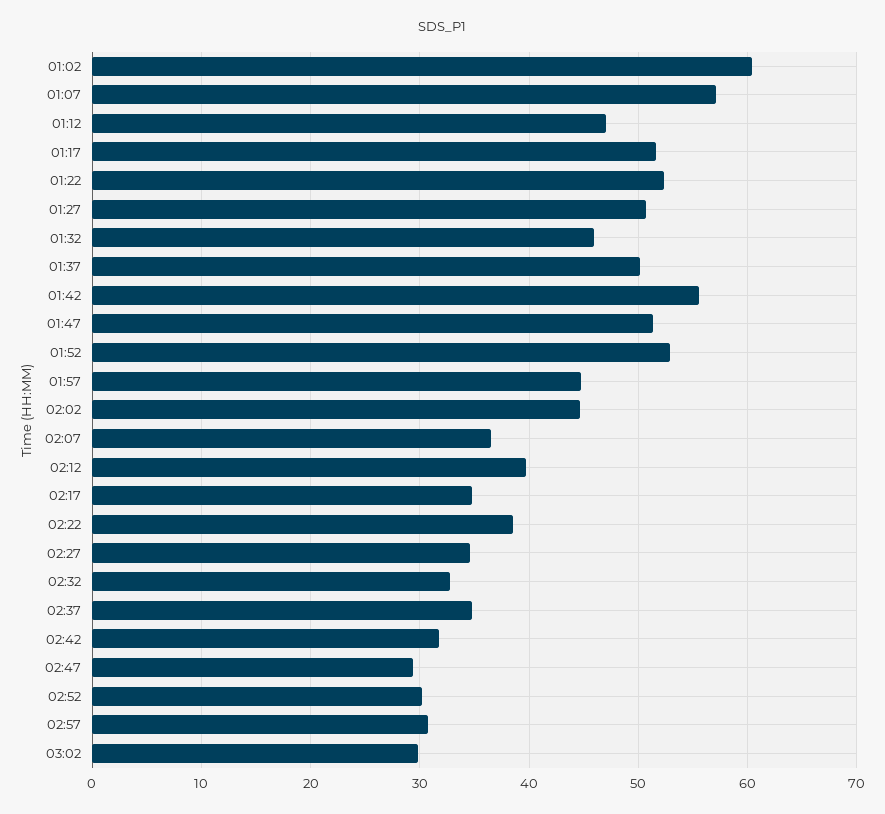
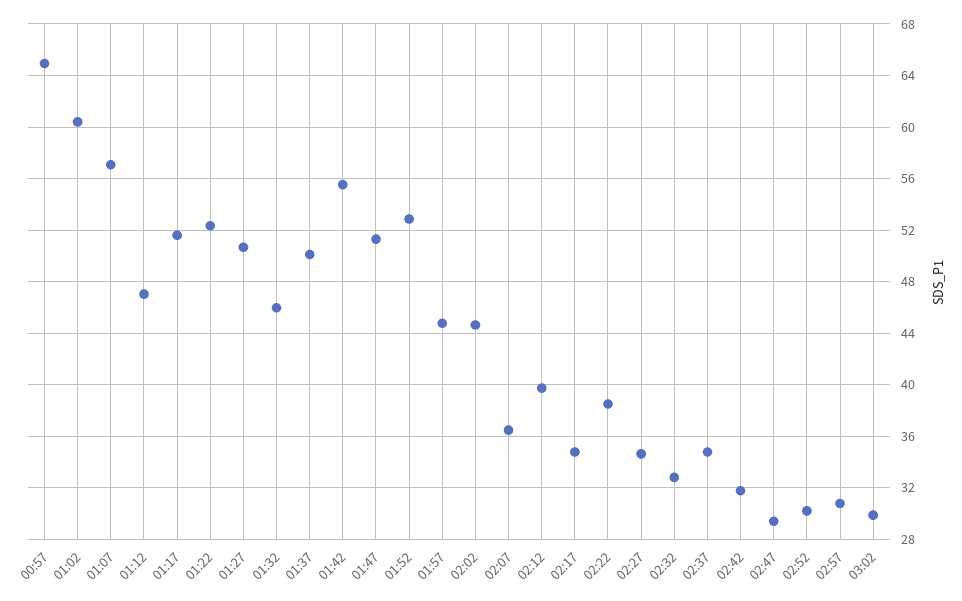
  {
    "01:02": 60.5,
    "01:07": 57,
    "01:12": 47,
    "01:17": 51.5,
    "01:22": 52.5,
    "01:27": 50.5,
    "01:32": 46,
    "01:37": 50,
    "01:42": 55.5,
    "01:47": 51.5,
    "01:52": 53,
    "01:57": 45,
    "02:02": 44.5,
    "02:07": 36.5,
    "02:12": 39.5,
    "02:17": 35,
    "02:22": 38.5,
    "02:27": 34.5,
    "02:32": 33,
    "02:37": 35,
    "02:42": 32,
    "02:47": 29.5,
    "02:52": 30,
    "02:57": 31,
-   "03:02": 30
+   "03:02": 30,
+   "00:57": 65
  }

